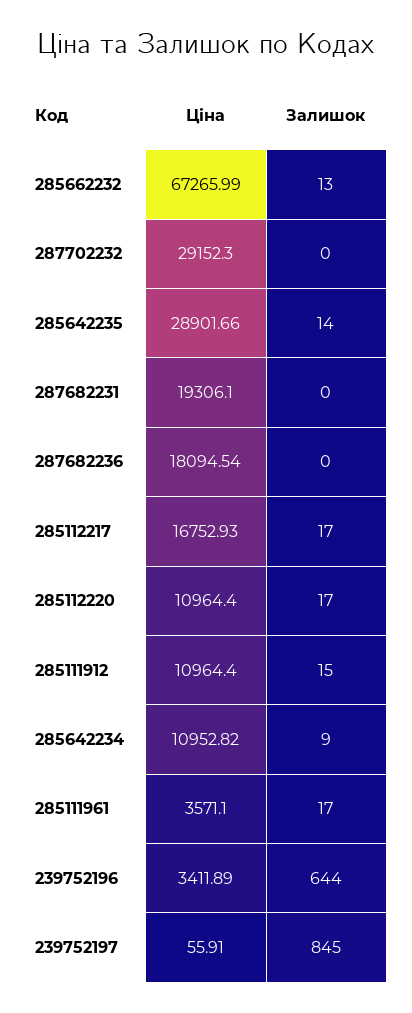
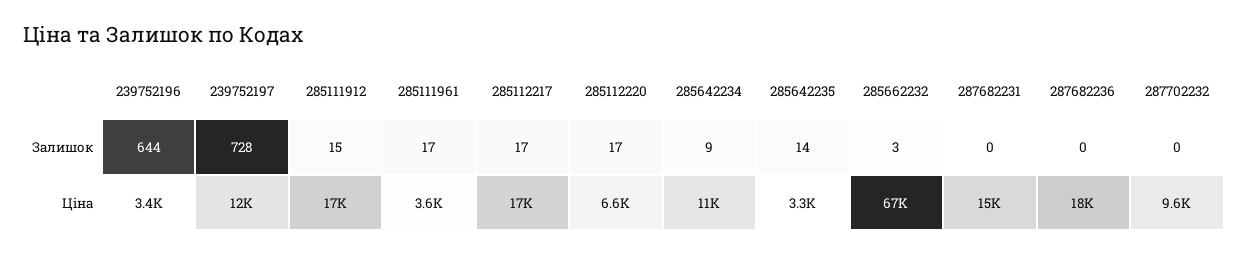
  {
    "Ціна": {
      "285662232": 67265.99,
-     "287702232": 29152.3,
+     "287702232": 9600,
-     "285642235": 28901.66,
+     "285642235": 3300,
-     "287682231": 19306.1,
+     "287682231": 15000,
      "287682236": 18094.54,
      "285112217": 16752.93,
-     "285112220": 10964.4,
+     "285112220": 6600,
-     "285111912": 10964.4,
+     "285111912": 17000,
      "285642234": 10952.82,
      "285111961": 3571.1,
      "239752196": 3411.89,
-     "239752197": 55.91
+     "239752197": 12000
    },
    "Залишок": {
-     "285662232": 13,
+     "285662232": 3,
      "287702232": 0,
      "285642235": 14,
      "287682231": 0,
      "287682236": 0,
      "285112217": 17,
      "285112220": 17,
      "285111912": 15,
      "285642234": 9,
      "285111961": 17,
      "239752196": 644,
-     "239752197": 845
+     "239752197": 728
    }
  }

